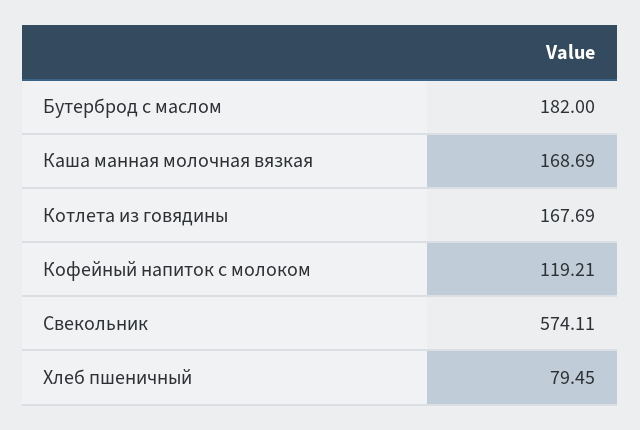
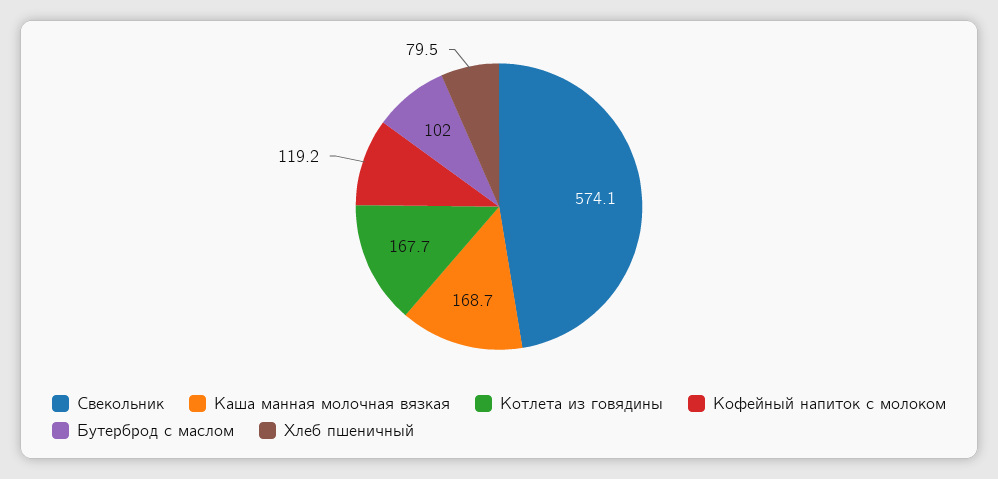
  {
-   "Бутерброд с маслом": 182,
+   "Бутерброд с маслом": 102,
    "Каша манная молочная вязкая": 168.69,
    "Котлета из говядины": 167.69,
    "Кофейный напиток с молоком": 119.21,
    "Свекольник": 574.11,
    "Хлеб пшеничный": 79.45
  }

